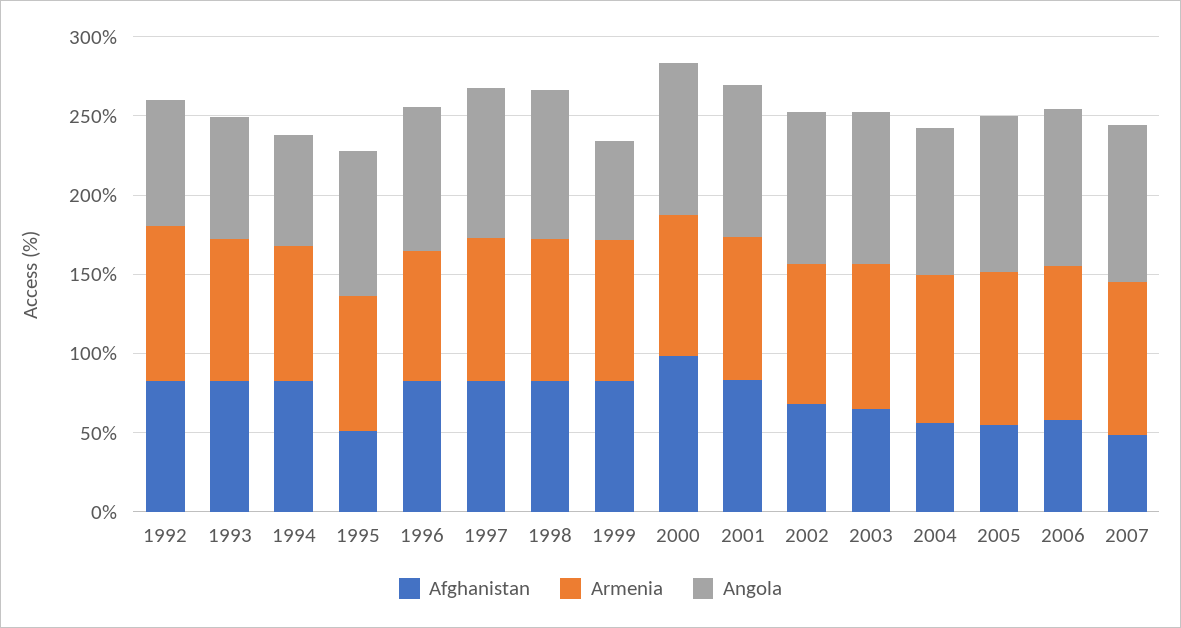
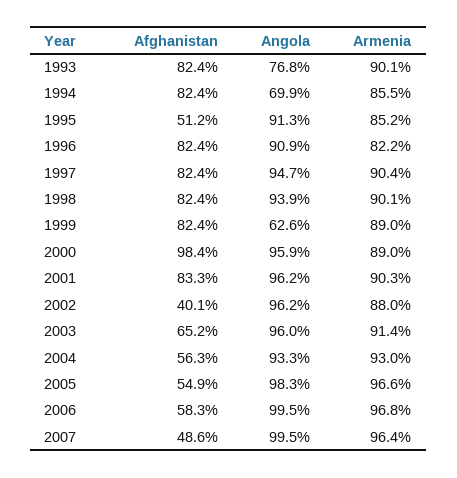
  {
    "Afghanistan": {
-     "1992": 80,
      "1993": 82.4,
      "1994": 82.4,
      "1995": 51.2,
      "1996": 82.4,
      "1997": 82.4,
      "1998": 82.4,
      "1999": 82.4,
      "2000": 98.4,
      "2001": 83.3,
-     "2002": 70,
+     "2002": 40.1,
      "2003": 65.2,
      "2004": 56.3,
      "2005": 54.9,
      "2006": 58.3,
      "2007": 48.6
    },
    "Armenia": {
-     "1992": 100,
      "1993": 90.1,
      "1994": 85.5,
      "1995": 85.2,
      "1996": 82.2,
      "1997": 90.4,
      "1998": 90.1,
      "1999": 89,
      "2000": 89,
      "2001": 90.3,
      "2002": 88,
      "2003": 91.4,
      "2004": 93,
      "2005": 96.6,
      "2006": 96.8,
      "2007": 96.4
    },
    "Angola": {
-     "1992": 80,
      "1993": 76.8,
      "1994": 69.9,
      "1995": 91.3,
      "1996": 90.9,
      "1997": 94.7,
      "1998": 93.9,
      "1999": 62.6,
      "2000": 95.9,
      "2001": 96.2,
      "2002": 96.2,
      "2003": 96,
      "2004": 93.3,
      "2005": 98.3,
      "2006": 99.5,
      "2007": 99.5
    }
  }

